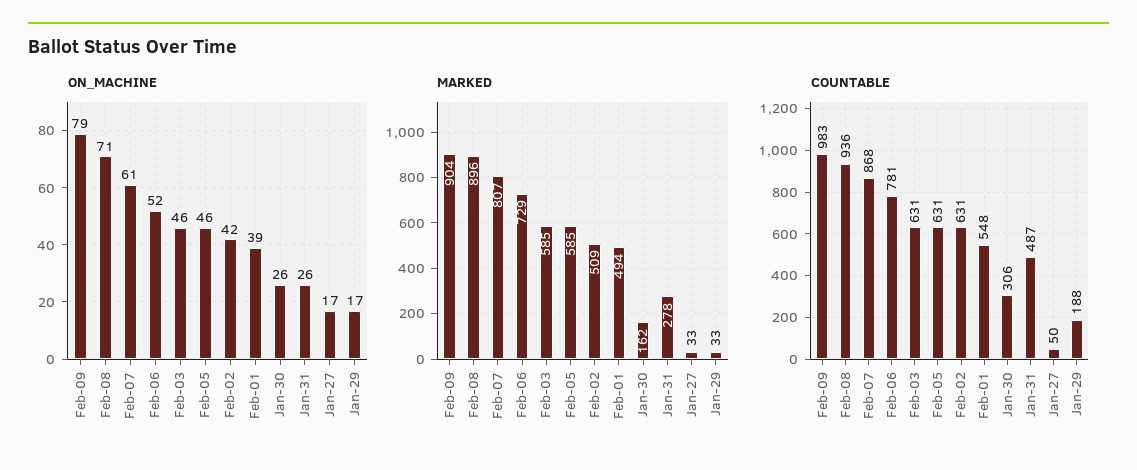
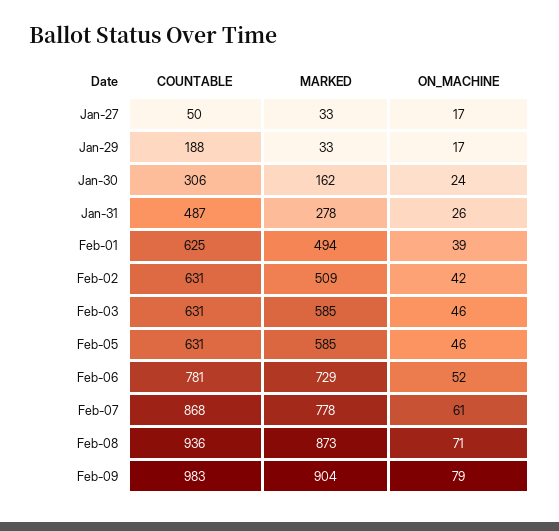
  {
    "ON_MACHINE": {
      "Feb-09": 79,
      "Feb-08": 71,
      "Feb-07": 61,
      "Feb-06": 52,
      "Feb-03": 46,
      "Feb-05": 46,
      "Feb-02": 42,
      "Feb-01": 39,
-     "Jan-30": 26,
+     "Jan-30": 24,
      "Jan-31": 26,
      "Jan-27": 17,
      "Jan-29": 17
    },
    "MARKED": {
      "Feb-09": 904,
-     "Feb-08": 896,
+     "Feb-08": 873,
-     "Feb-07": 807,
+     "Feb-07": 778,
      "Feb-06": 729,
      "Feb-03": 585,
      "Feb-05": 585,
      "Feb-02": 509,
      "Feb-01": 494,
      "Jan-30": 162,
      "Jan-31": 278,
      "Jan-27": 33,
      "Jan-29": 33
    },
    "COUNTABLE": {
      "Feb-09": 983,
      "Feb-08": 936,
      "Feb-07": 868,
      "Feb-06": 781,
      "Feb-03": 631,
      "Feb-05": 631,
      "Feb-02": 631,
-     "Feb-01": 548,
+     "Feb-01": 625,
      "Jan-30": 306,
      "Jan-31": 487,
      "Jan-27": 50,
      "Jan-29": 188
    }
  }

